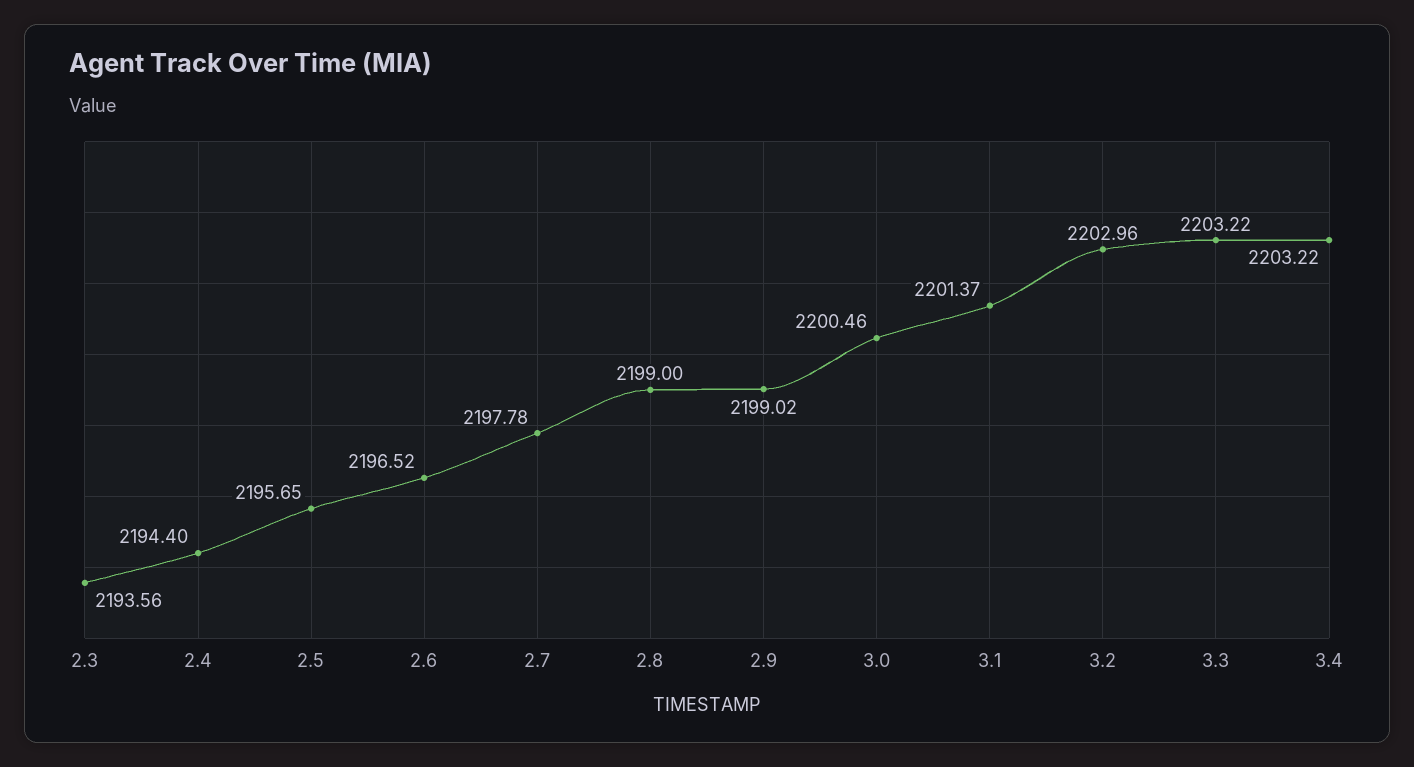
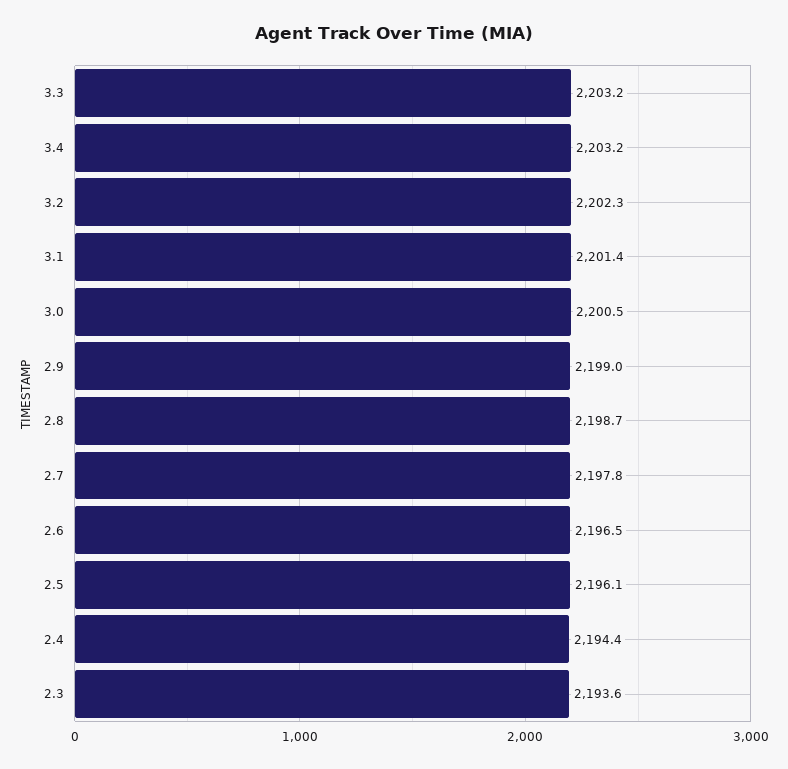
  {
    "2.3": 2193.56,
    "2.4": 2194.4,
-   "2.5": 2195.65,
+   "2.5": 2196.1,
    "2.6": 2196.52,
    "2.7": 2197.78,
-   "2.8": 2199,
+   "2.8": 2198.7,
    "2.9": 2199.02,
    "3.0": 2200.46,
    "3.1": 2201.37,
-   "3.2": 2202.96,
+   "3.2": 2202.3,
    "3.3": 2203.22,
    "3.4": 2203.22
  }

